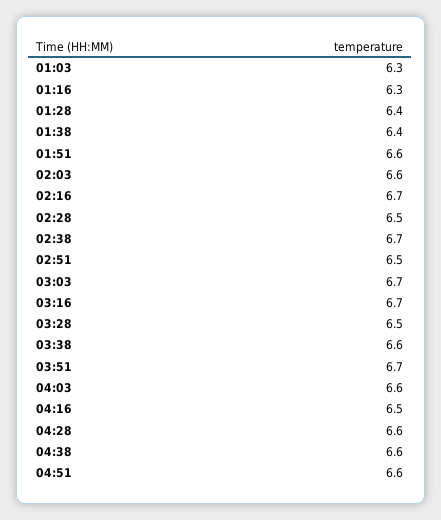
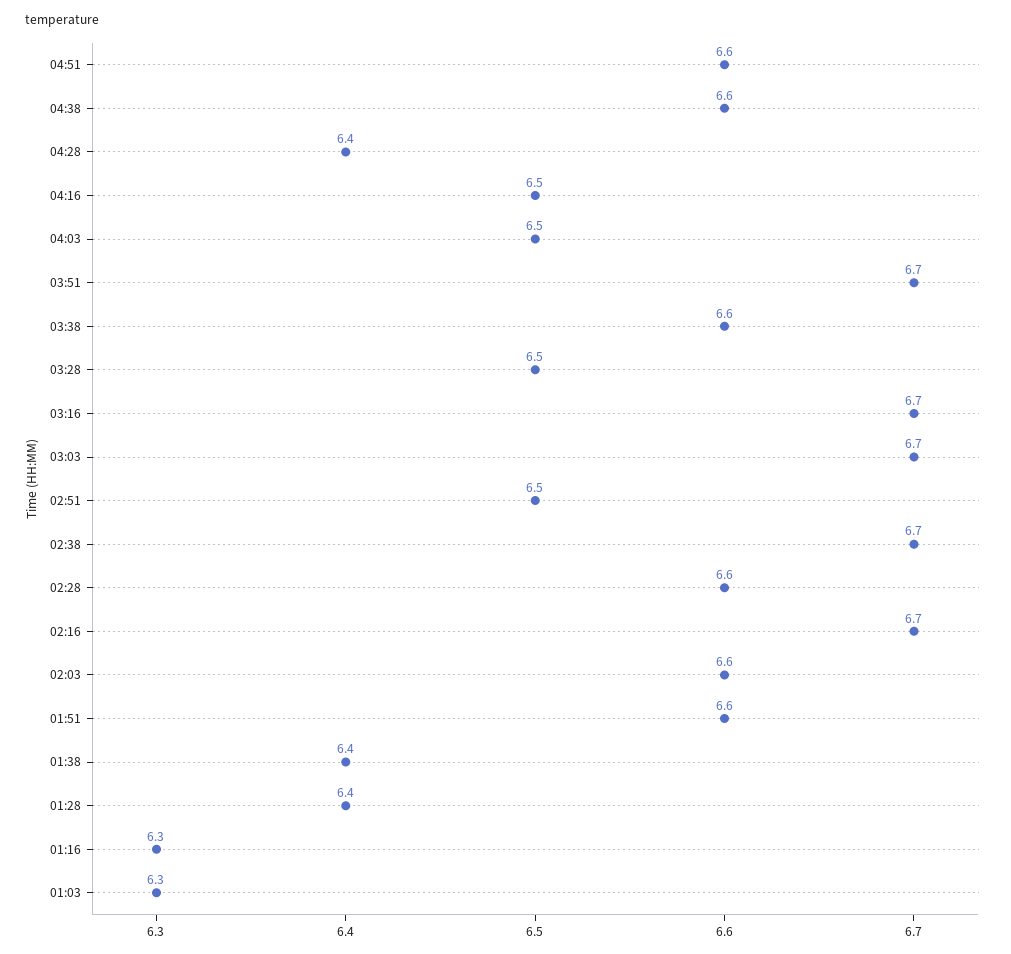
  {
    "01:03": 6.3,
    "01:16": 6.3,
    "01:28": 6.4,
    "01:38": 6.4,
    "01:51": 6.6,
    "02:03": 6.6,
    "02:16": 6.7,
-   "02:28": 6.5,
+   "02:28": 6.6,
    "02:38": 6.7,
    "02:51": 6.5,
    "03:03": 6.7,
    "03:16": 6.7,
    "03:28": 6.5,
    "03:38": 6.6,
    "03:51": 6.7,
-   "04:03": 6.6,
+   "04:03": 6.5,
    "04:16": 6.5,
-   "04:28": 6.6,
+   "04:28": 6.4,
    "04:38": 6.6,
    "04:51": 6.6
  }

